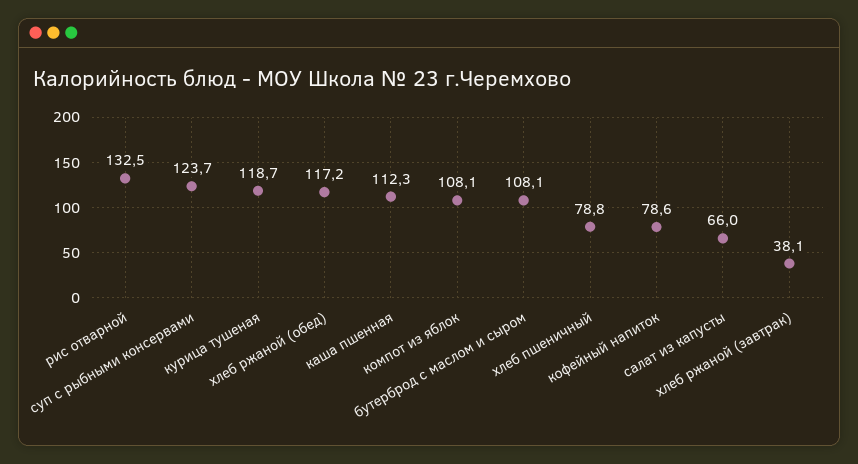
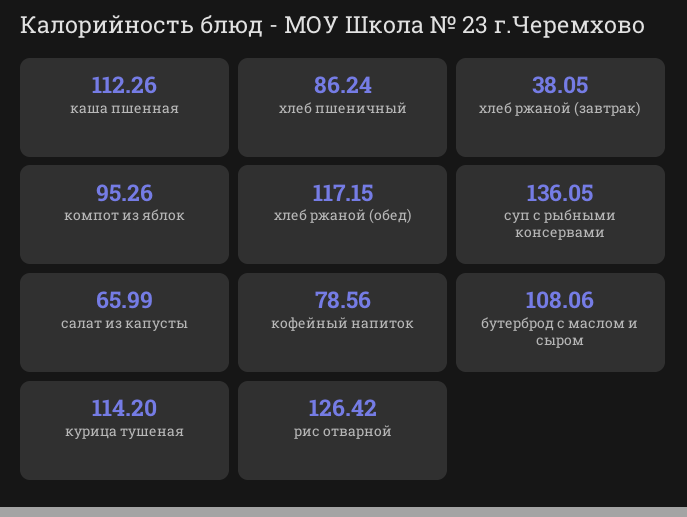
  {
-   "рис отварной": 132.5,
+   "рис отварной": 126.42,
-   "суп с рыбными консервами": 123.7,
+   "суп с рыбными консервами": 136.05,
-   "курица тушеная": 118.7,
+   "курица тушеная": 114.2,
    "хлеб ржаной (обед)": 117.15,
    "каша пшенная": 112.26,
-   "компот из яблок": 108.1,
+   "компот из яблок": 95.26,
    "бутерброд с маслом и сыром": 108.06,
-   "хлеб пшеничный": 78.8,
+   "хлеб пшеничный": 86.24,
    "кофейный напиток": 78.56,
    "салат из капусты": 65.99,
    "хлеб ржаной (завтрак)": 38.05
  }

